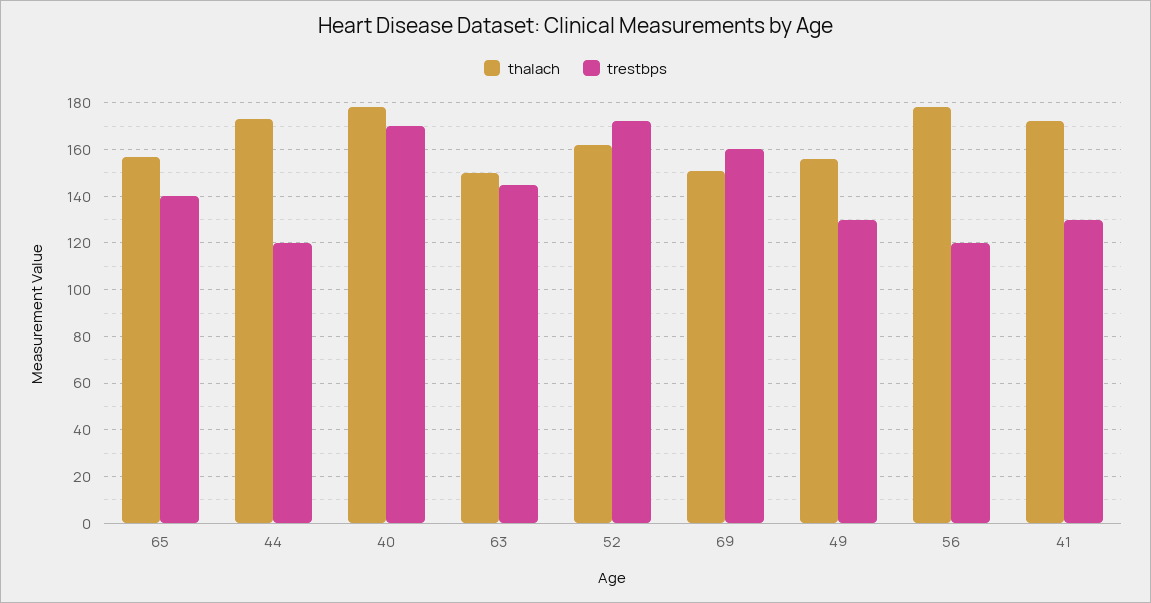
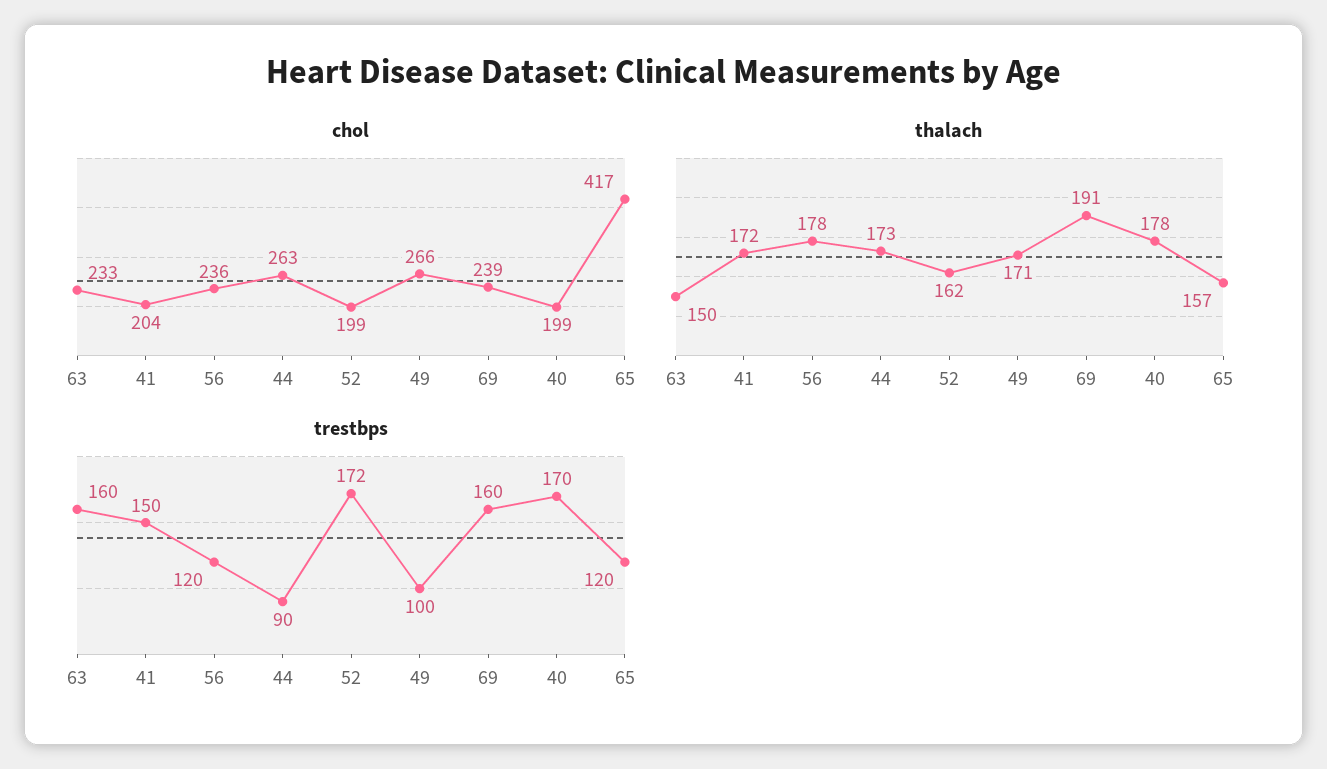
  {
    "thalach": {
      "65": 157,
      "44": 173,
      "40": 178,
      "63": 150,
      "52": 162,
-     "69": 150,
+     "69": 191,
-     "49": 155,
+     "49": 171,
      "56": 178,
      "41": 172
    },
    "trestbps": {
-     "65": 140,
+     "65": 120,
-     "44": 120,
+     "44": 90,
      "40": 170,
-     "63": 145,
+     "63": 160,
      "52": 172,
      "69": 160,
-     "49": 130,
+     "49": 100,
      "56": 120,
-     "41": 130
+     "41": 150
-   }
+   },
+   "chol": {
+     "63": 233,
+     "41": 204,
+     "56": 236,
+     "44": 263,
+     "52": 199,
+     "49": 266,
+     "69": 239,
+     "40": 199,
+     "65": 417
+   }
  }

